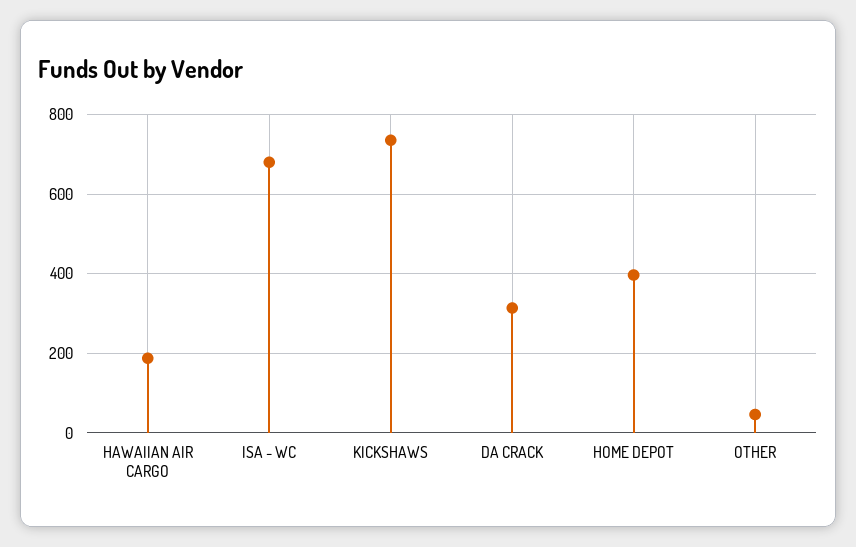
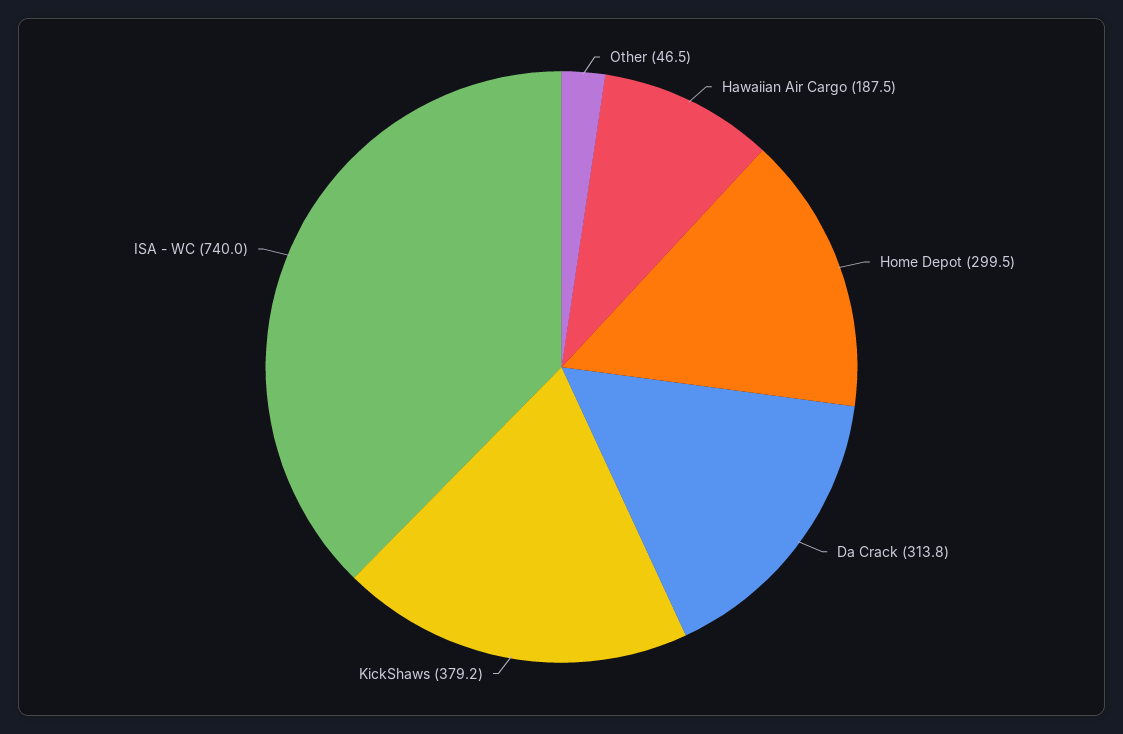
  {
    "HAWAIIAN AIR CARGO": 187.5,
-   "ISA - WC": 680,
+   "ISA - WC": 740,
-   "KICKSHAWS": 740,
+   "KICKSHAWS": 379.2,
    "DA CRACK": 313.8,
-   "HOME DEPOT": 400,
+   "HOME DEPOT": 299.5,
    "OTHER": 46.5
  }

